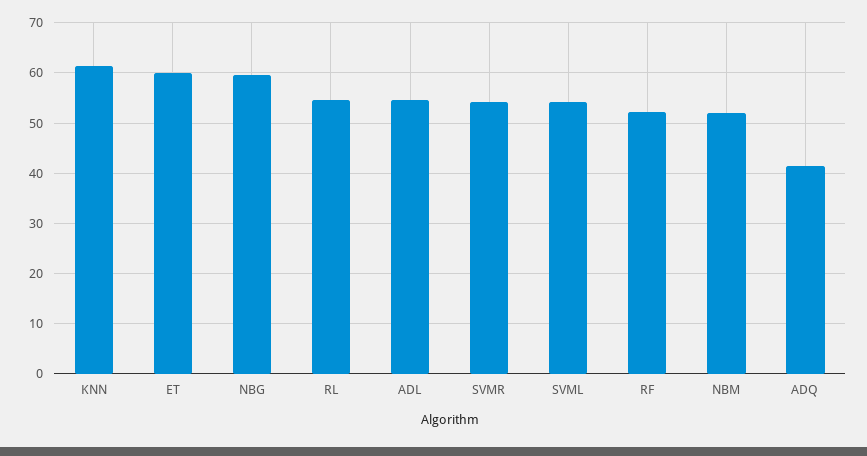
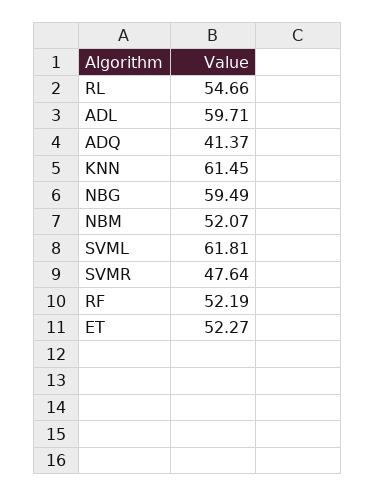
  {
    "KNN": 61.45,
-   "ET": 60,
+   "ET": 52.27,
    "NBG": 59.49,
    "RL": 54.66,
-   "ADL": 54,
+   "ADL": 59.71,
-   "SVMR": 54,
+   "SVMR": 47.64,
-   "SVML": 54,
+   "SVML": 61.81,
    "RF": 52.19,
    "NBM": 52.07,
    "ADQ": 41.37
  }

